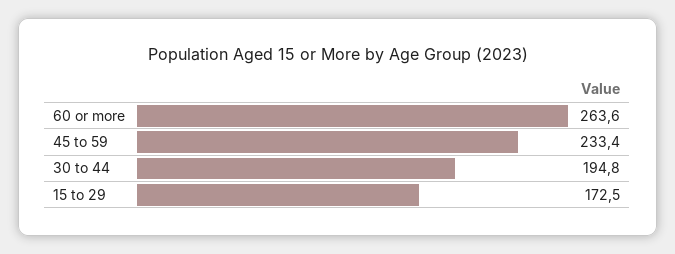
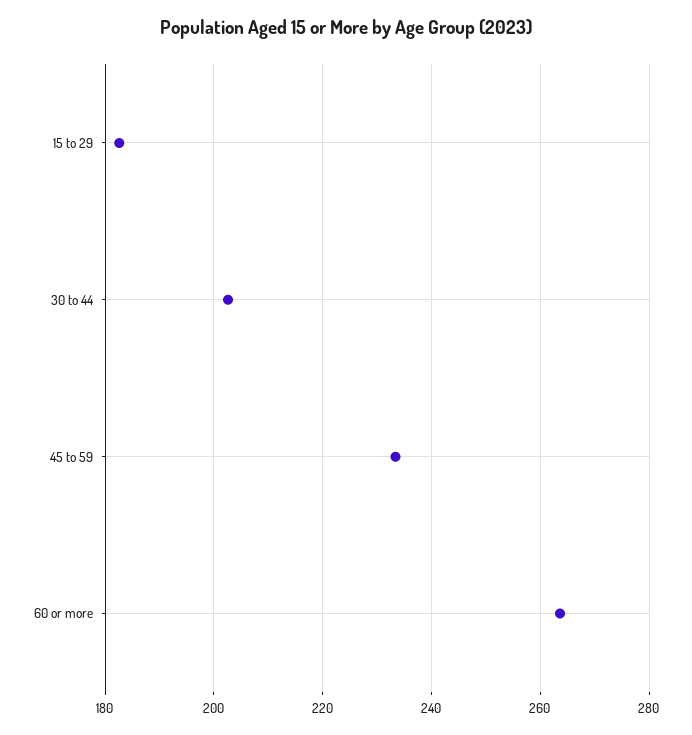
  {
    "60 or more": 263.6,
    "45 to 59": 233.4,
-   "30 to 44": 194.8,
+   "30 to 44": 202,
-   "15 to 29": 172.5
+   "15 to 29": 182
  }

